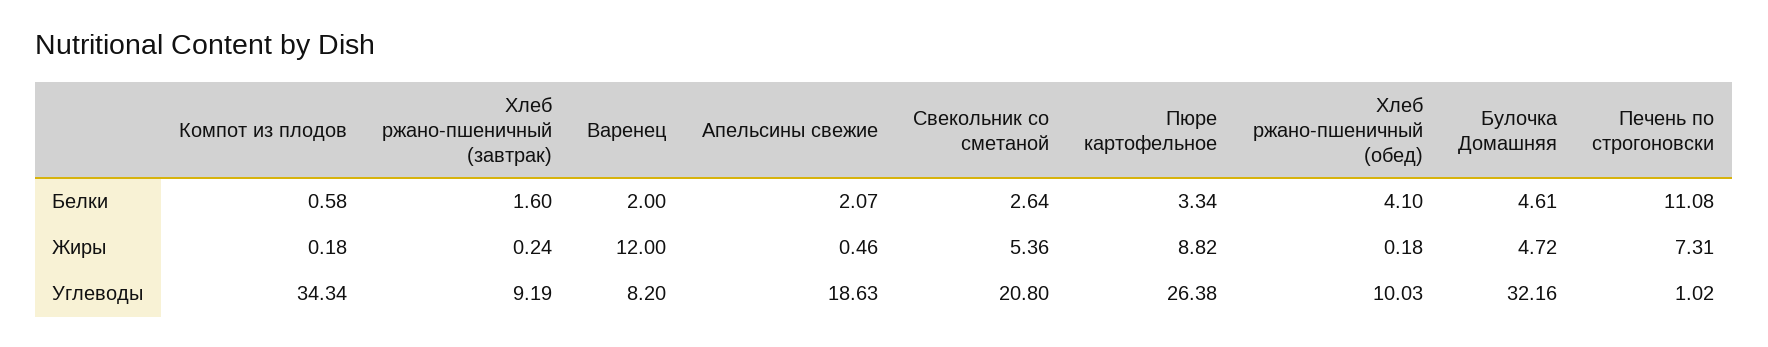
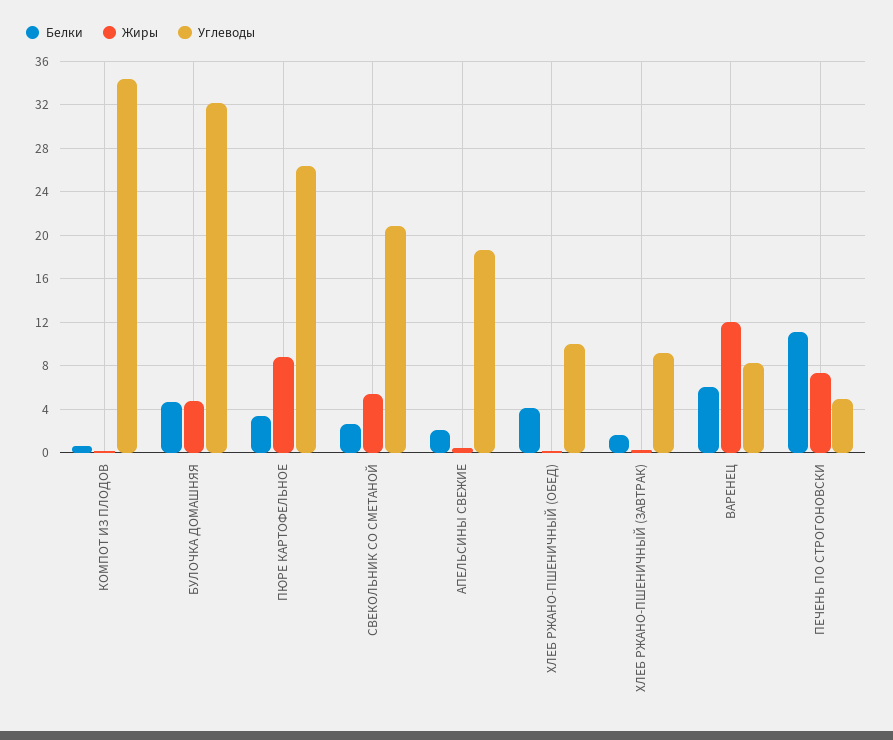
  {
    "Белки": {
      "Компот из плодов": 0.58,
      "Хлеб ржано-пшеничный (завтрак)": 1.6,
-     "Варенец": 2,
+     "Варенец": 6,
      "Апельсины свежие": 2.07,
      "Свекольник со сметаной": 2.64,
      "Пюре картофельное": 3.34,
      "Хлеб ржано-пшеничный (обед)": 4.1,
      "Булочка Домашняя": 4.61,
      "Печень по строгоновски": 11.08
    },
    "Жиры": {
      "Компот из плодов": 0.18,
      "Хлеб ржано-пшеничный (завтрак)": 0.24,
      "Варенец": 12,
      "Апельсины свежие": 0.46,
      "Свекольник со сметаной": 5.36,
      "Пюре картофельное": 8.82,
      "Хлеб ржано-пшеничный (обед)": 0.18,
      "Булочка Домашняя": 4.72,
      "Печень по строгоновски": 7.31
    },
    "Углеводы": {
      "Компот из плодов": 34.34,
      "Хлеб ржано-пшеничный (завтрак)": 9.19,
      "Варенец": 8.2,
      "Апельсины свежие": 18.63,
      "Свекольник со сметаной": 20.8,
      "Пюре картофельное": 26.38,
      "Хлеб ржано-пшеничный (обед)": 10.03,
      "Булочка Домашняя": 32.16,
-     "Печень по строгоновски": 1.02
+     "Печень по строгоновски": 5
    }
  }

